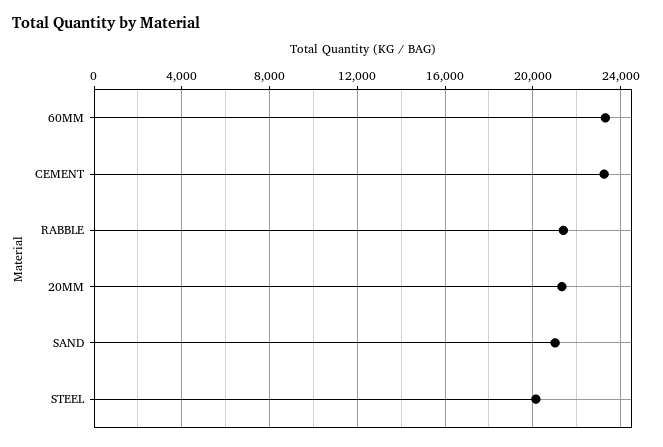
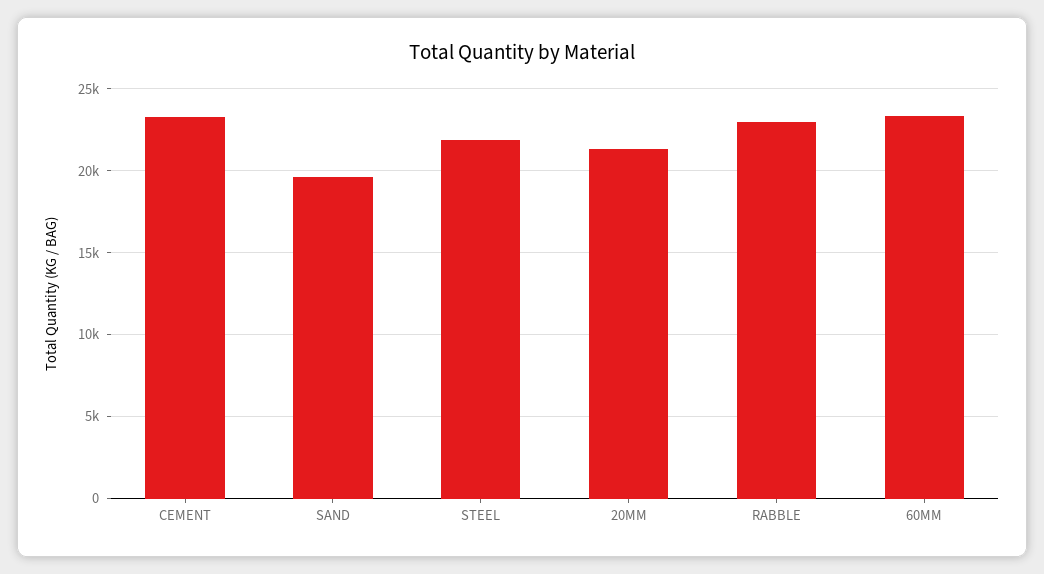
  {
    "60MM": 23500,
    "CEMENT": 23500,
-   "RABBLE": 21500,
+   "RABBLE": 23000,
    "20MM": 21500,
-   "SAND": 21000,
+   "SAND": 19500,
-   "STEEL": 20000
+   "STEEL": 22000
  }

